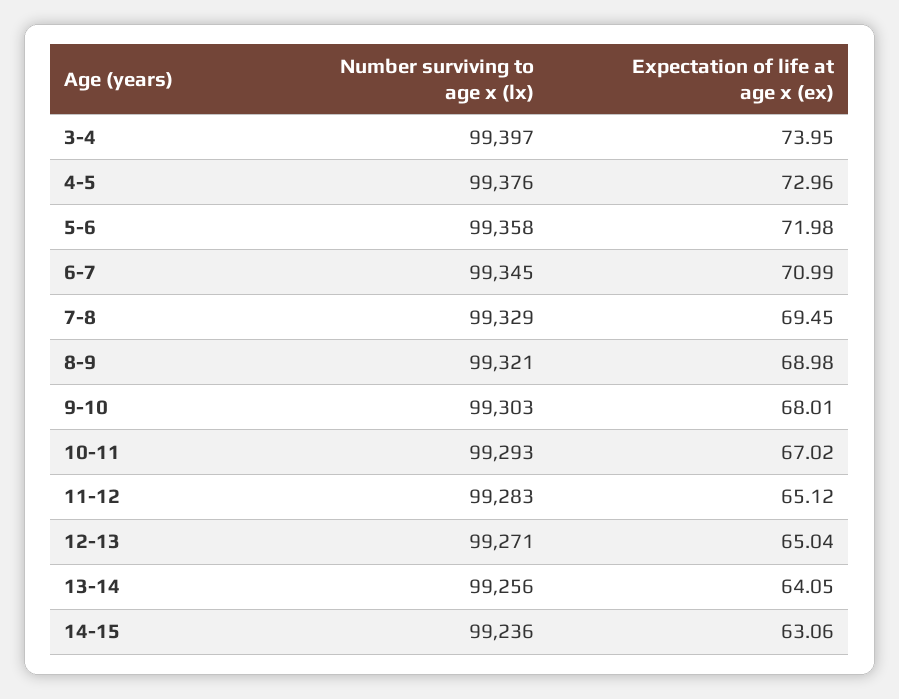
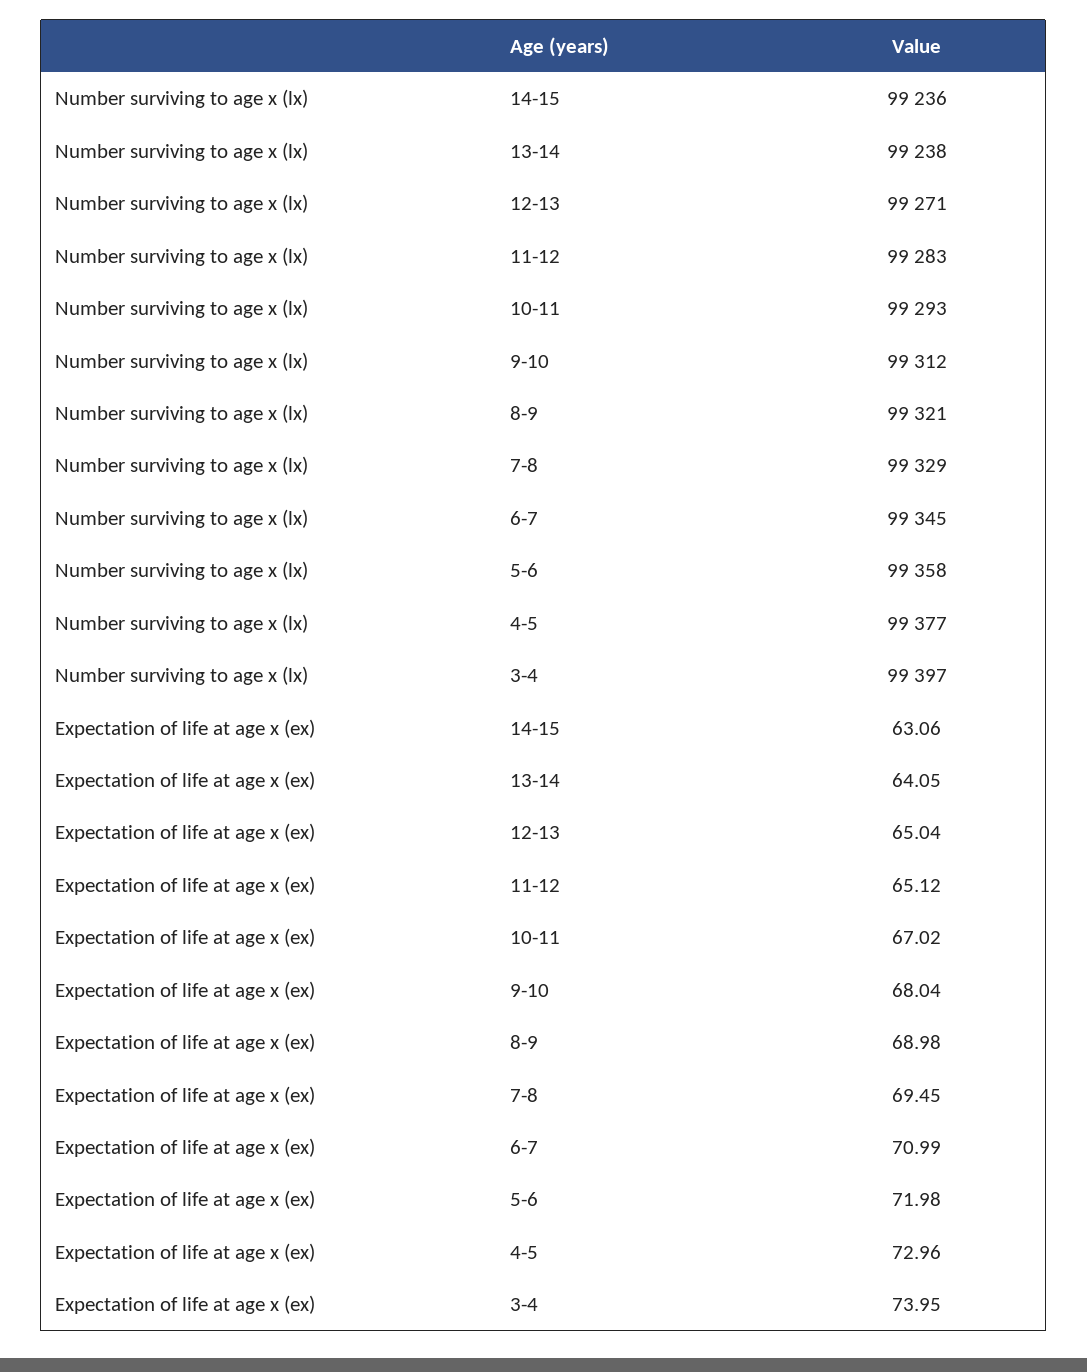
  {
    "Number surviving to age x (lx)": {
      "3-4": 99397,
-     "4-5": 99376,
+     "4-5": 99377,
      "5-6": 99358,
      "6-7": 99345,
      "7-8": 99329,
      "8-9": 99321,
-     "9-10": 99303,
+     "9-10": 99312,
      "10-11": 99293,
      "11-12": 99283,
      "12-13": 99271,
-     "13-14": 99256,
+     "13-14": 99238,
      "14-15": 99236
    },
    "Expectation of life at age x (ex)": {
      "3-4": 73.95,
      "4-5": 72.96,
      "5-6": 71.98,
      "6-7": 70.99,
      "7-8": 69.45,
      "8-9": 68.98,
-     "9-10": 68.01,
+     "9-10": 68.04,
      "10-11": 67.02,
      "11-12": 65.12,
      "12-13": 65.04,
      "13-14": 64.05,
      "14-15": 63.06
    }
  }

